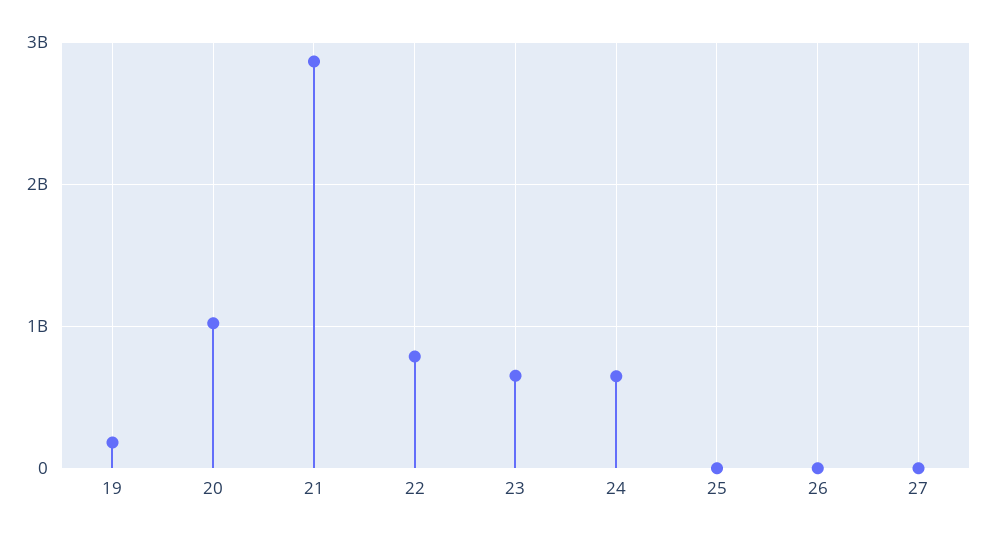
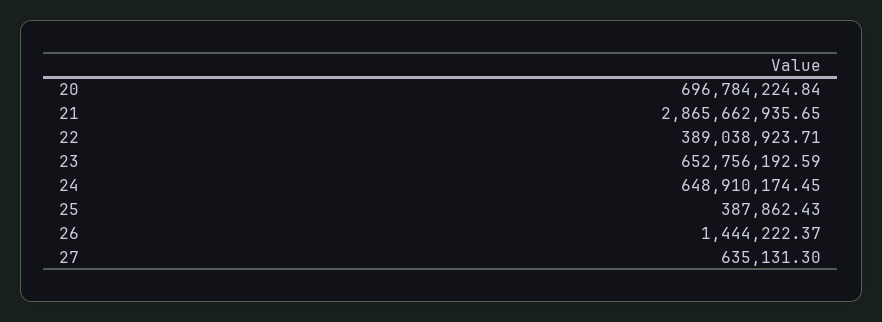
  {
-   "19": 200000000,
-   "20": 1000000000,
+   "20": 696784224.84,
    "21": 2865662935.65,
-   "22": 800000000,
+   "22": 389038923.71,
    "23": 652756192.59,
    "24": 648910174.45,
    "25": 387862.43,
    "26": 1444222.37,
    "27": 635131.3
  }

